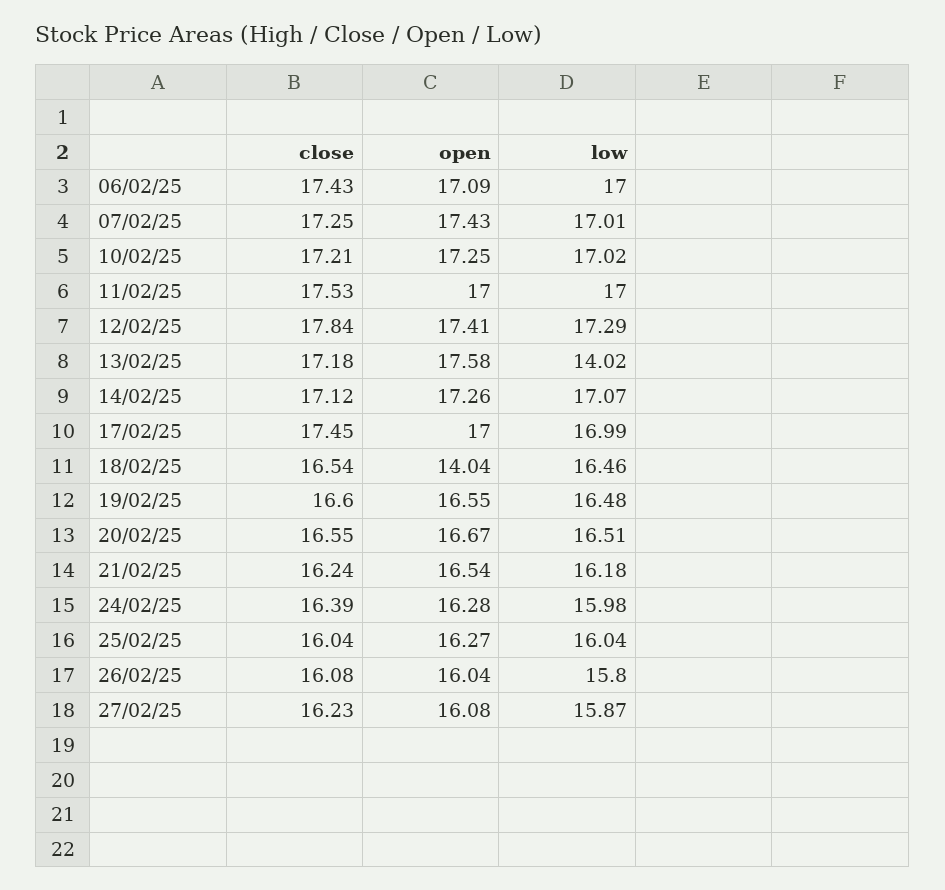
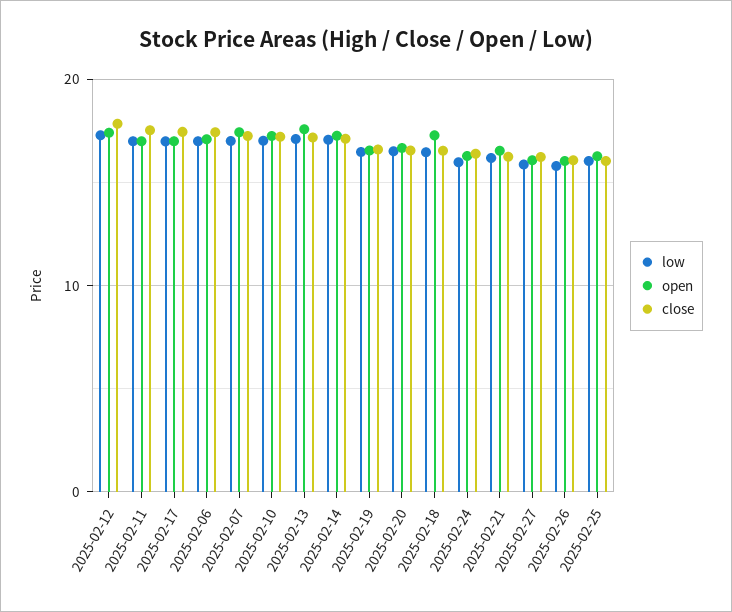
  {
    "close": {
      "06/02/25": 17.43,
      "07/02/25": 17.25,
      "10/02/25": 17.21,
      "11/02/25": 17.53,
      "12/02/25": 17.84,
      "13/02/25": 17.18,
      "14/02/25": 17.12,
      "17/02/25": 17.45,
      "18/02/25": 16.54,
      "19/02/25": 16.6,
      "20/02/25": 16.55,
      "21/02/25": 16.24,
      "24/02/25": 16.39,
      "25/02/25": 16.04,
      "26/02/25": 16.08,
      "27/02/25": 16.23
    },
    "open": {
      "06/02/25": 17.09,
      "07/02/25": 17.43,
      "10/02/25": 17.25,
      "11/02/25": 17,
      "12/02/25": 17.41,
      "13/02/25": 17.58,
      "14/02/25": 17.26,
      "17/02/25": 17,
-     "18/02/25": 14.04,
+     "18/02/25": 17,
      "19/02/25": 16.55,
      "20/02/25": 16.67,
      "21/02/25": 16.54,
      "24/02/25": 16.28,
      "25/02/25": 16.27,
      "26/02/25": 16.04,
      "27/02/25": 16.08
    },
    "low": {
      "06/02/25": 17,
      "07/02/25": 17.01,
      "10/02/25": 17.02,
      "11/02/25": 17,
      "12/02/25": 17.29,
-     "13/02/25": 14.02,
+     "13/02/25": 17,
      "14/02/25": 17.07,
      "17/02/25": 16.99,
      "18/02/25": 16.46,
      "19/02/25": 16.48,
      "20/02/25": 16.51,
      "21/02/25": 16.18,
      "24/02/25": 15.98,
      "25/02/25": 16.04,
      "26/02/25": 15.8,
      "27/02/25": 15.87
    }
  }

